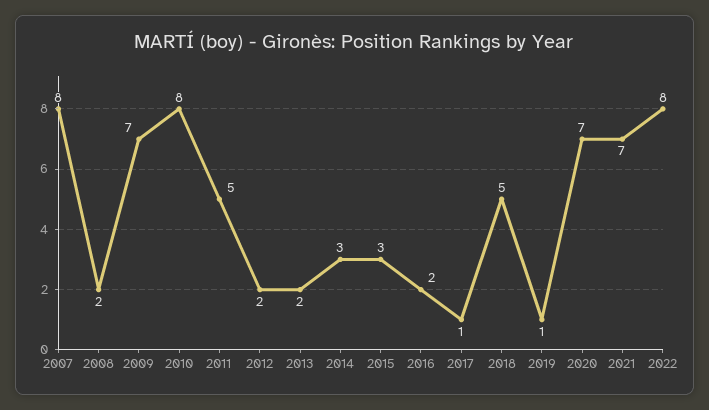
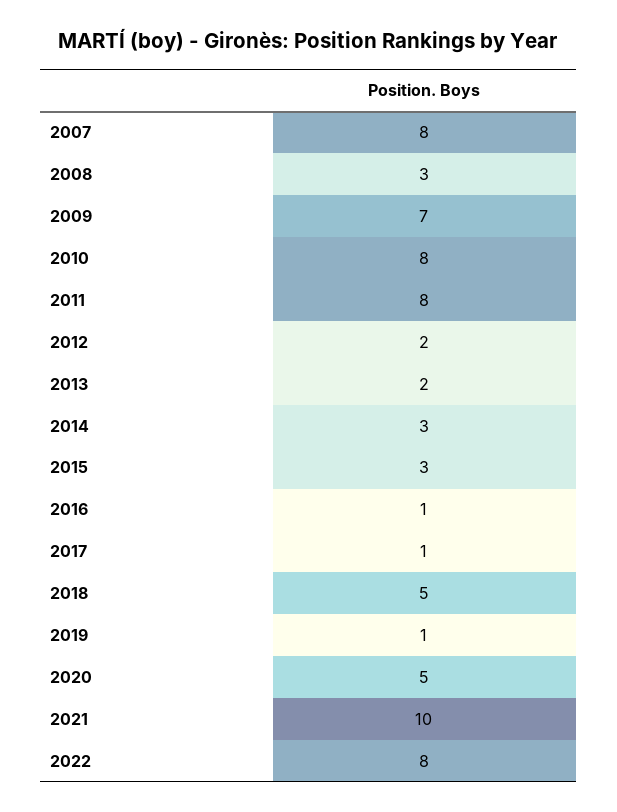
  {
    "2007": 8,
-   "2008": 2,
+   "2008": 3,
    "2009": 7,
    "2010": 8,
-   "2011": 5,
+   "2011": 8,
    "2012": 2,
    "2013": 2,
    "2014": 3,
    "2015": 3,
-   "2016": 2,
+   "2016": 1,
    "2017": 1,
    "2018": 5,
    "2019": 1,
-   "2020": 7,
+   "2020": 5,
-   "2021": 7,
+   "2021": 10,
    "2022": 8
  }

